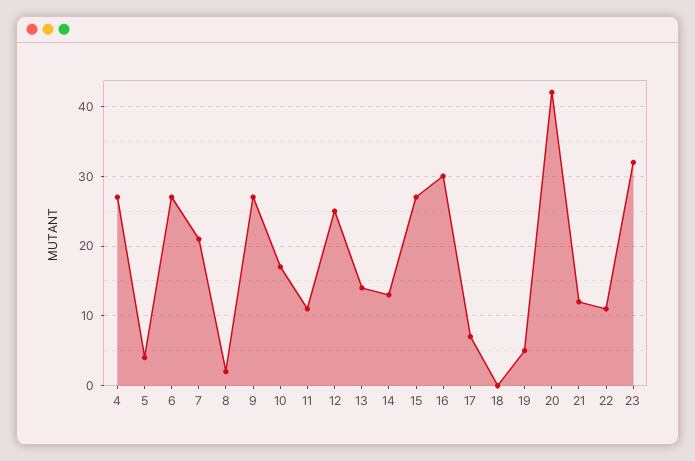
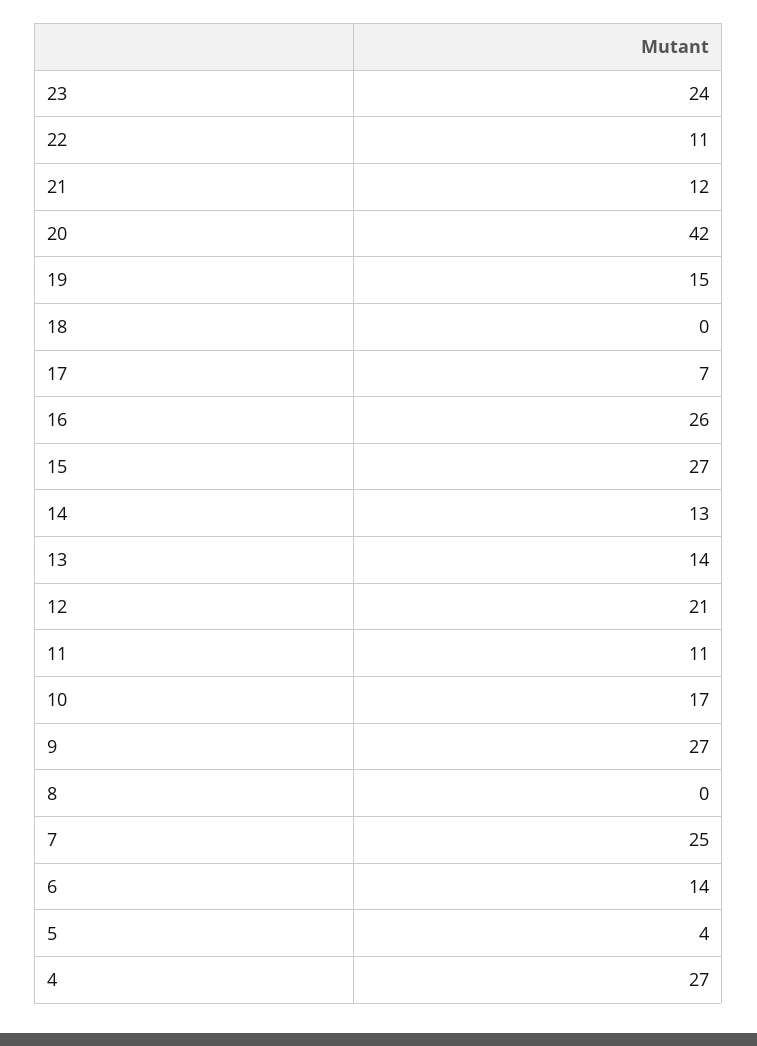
  {
    "4": 27,
    "5": 4,
-   "6": 27,
+   "6": 14,
-   "7": 21,
+   "7": 25,
-   "8": 2,
+   "8": 0,
    "9": 27,
    "10": 17,
    "11": 11,
-   "12": 25,
+   "12": 21,
    "13": 14,
    "14": 13,
    "15": 27,
-   "16": 30,
+   "16": 26,
    "17": 7,
    "18": 0,
-   "19": 5,
+   "19": 15,
    "20": 42,
    "21": 12,
    "22": 11,
-   "23": 32
+   "23": 24
  }

